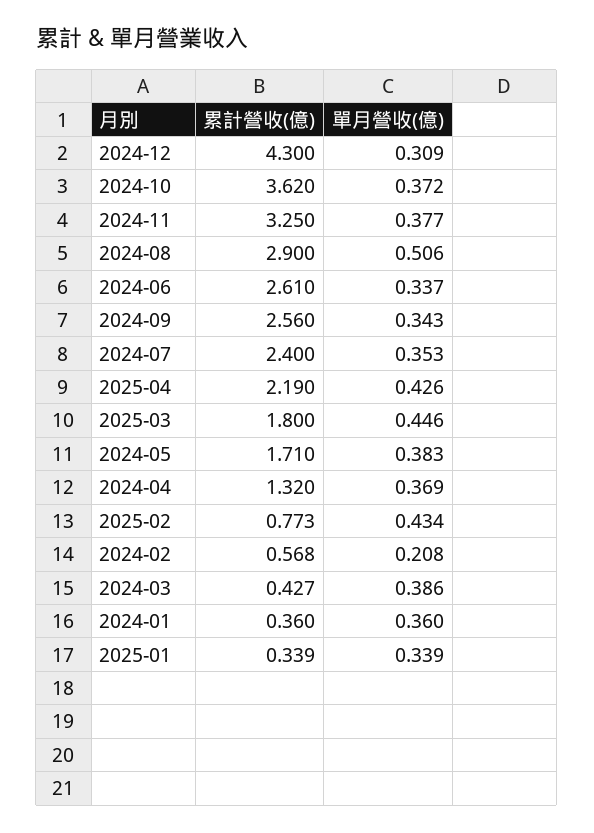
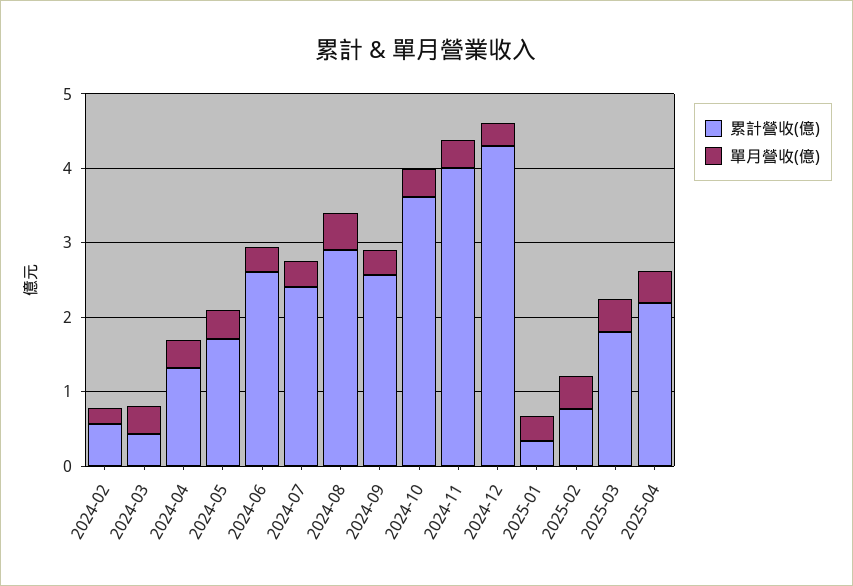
  {
    "累計營收(億)": {
      "2024-12": 4.3,
      "2024-10": 3.62,
-     "2024-11": 3.25,
+     "2024-11": 4,
      "2024-08": 2.9,
      "2024-06": 2.61,
      "2024-09": 2.56,
      "2024-07": 2.4,
      "2025-04": 2.19,
      "2025-03": 1.8,
      "2024-05": 1.71,
      "2024-04": 1.32,
      "2025-02": 0.773,
      "2024-02": 0.568,
      "2024-03": 0.427,
-     "2024-01": 0.36,
      "2025-01": 0.339
    },
    "單月營收(億)": {
      "2024-12": 0.309,
      "2024-10": 0.372,
      "2024-11": 0.377,
      "2024-08": 0.506,
      "2024-06": 0.337,
      "2024-09": 0.343,
      "2024-07": 0.353,
      "2025-04": 0.426,
      "2025-03": 0.446,
      "2024-05": 0.383,
      "2024-04": 0.369,
      "2025-02": 0.434,
      "2024-02": 0.208,
      "2024-03": 0.386,
-     "2024-01": 0.36,
      "2025-01": 0.339
    }
  }

